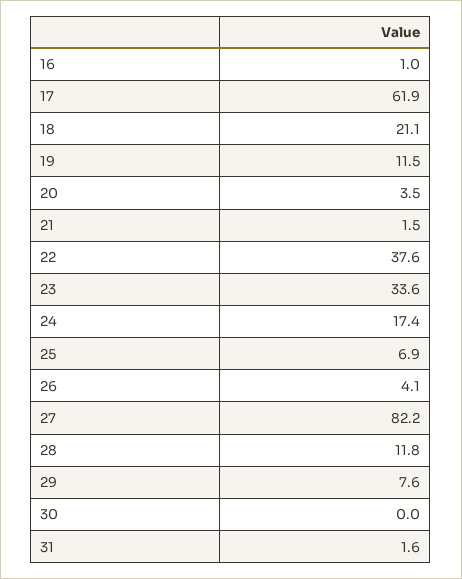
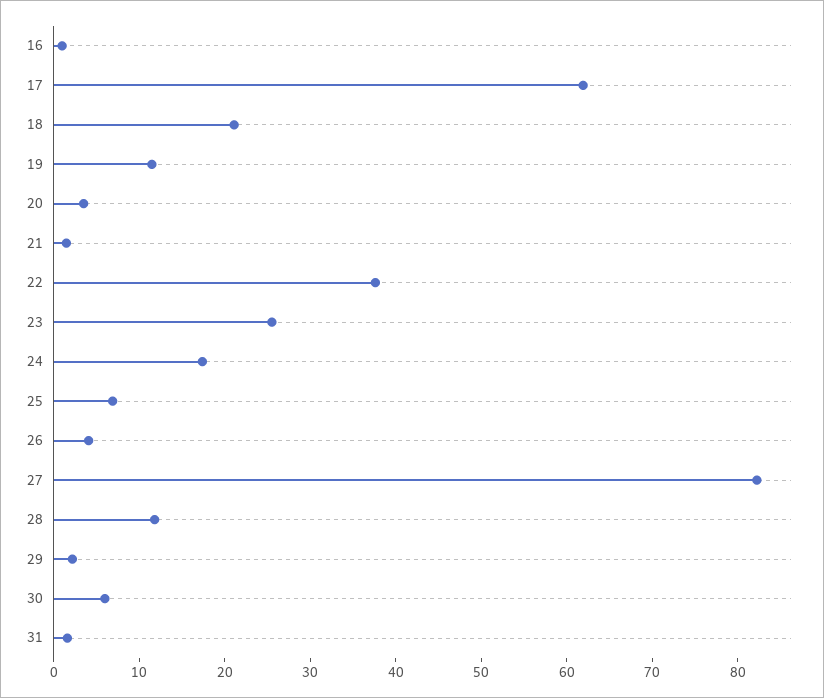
  {
    "16": 1,
    "17": 61.9,
    "18": 21.1,
    "19": 11.5,
    "20": 3.5,
    "21": 1.5,
    "22": 37.6,
-   "23": 33.6,
+   "23": 26,
    "24": 17.4,
    "25": 6.9,
    "26": 4.1,
    "27": 82.2,
    "28": 11.8,
-   "29": 7.6,
+   "29": 2,
-   "30": 0,
+   "30": 6,
    "31": 1.6
  }

